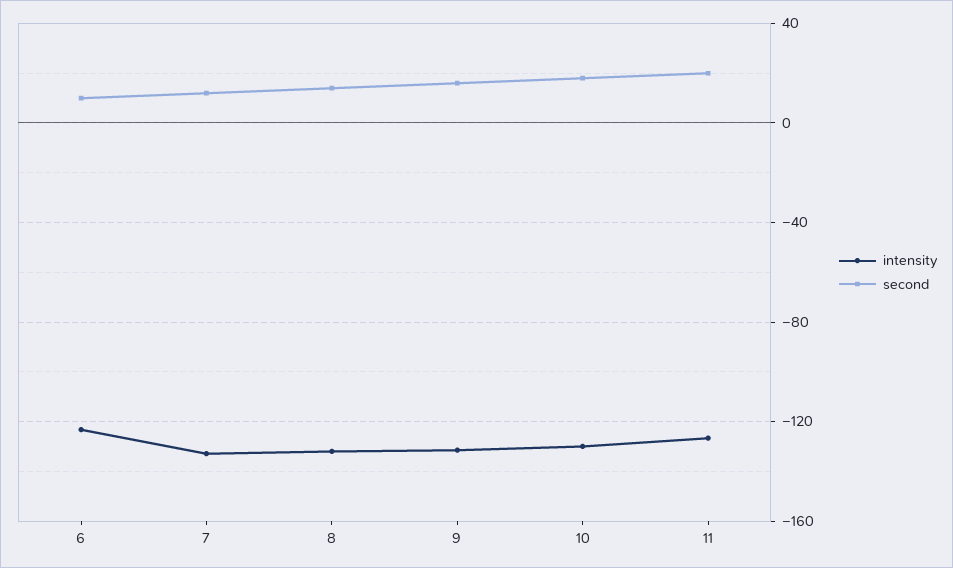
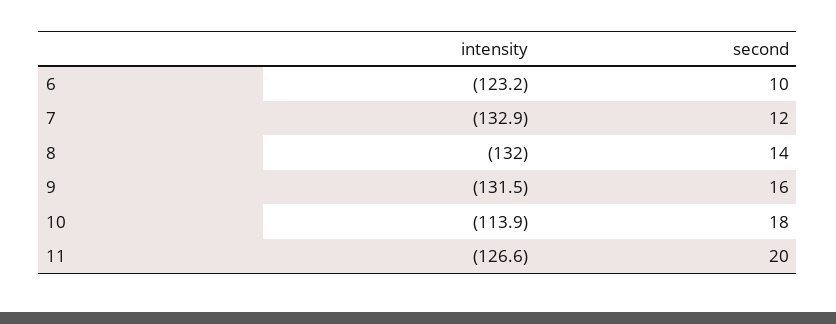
  {
    "intensity": {
      "6": -123.2,
      "7": -132.9,
      "8": -132,
      "9": -131.5,
-     "10": -130,
+     "10": -113.9,
      "11": -126.6
    },
    "second": {
      "6": 10,
      "7": 12,
      "8": 14,
      "9": 16,
      "10": 18,
      "11": 20
    }
  }

